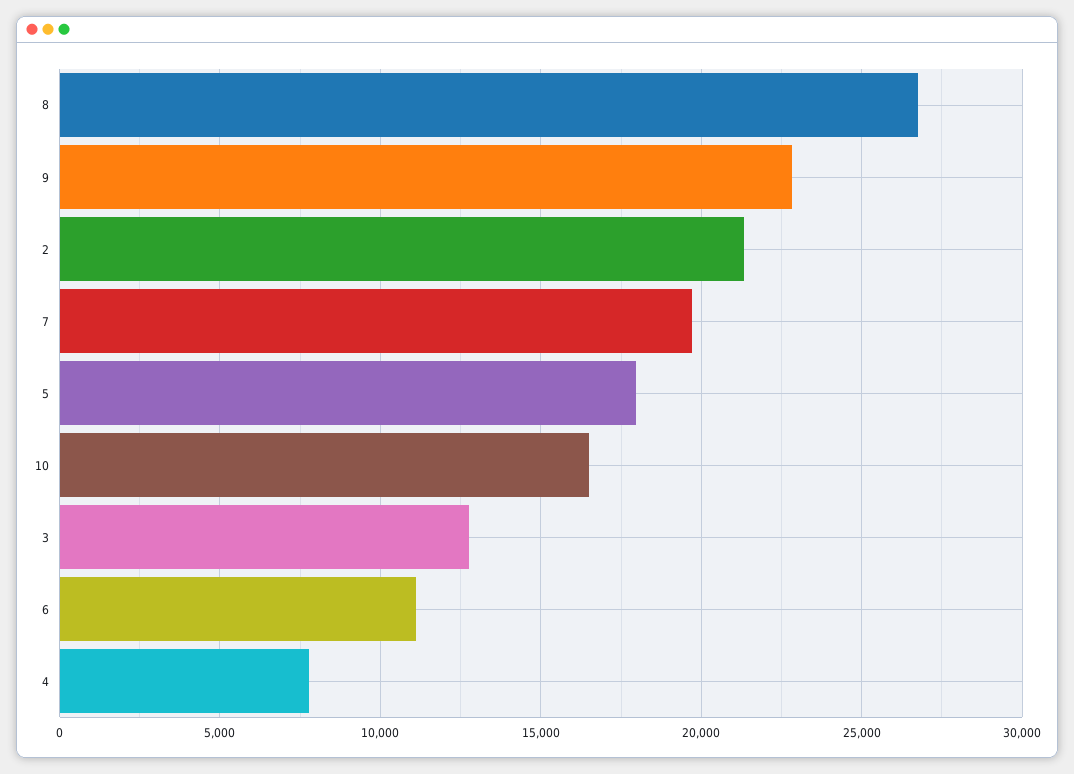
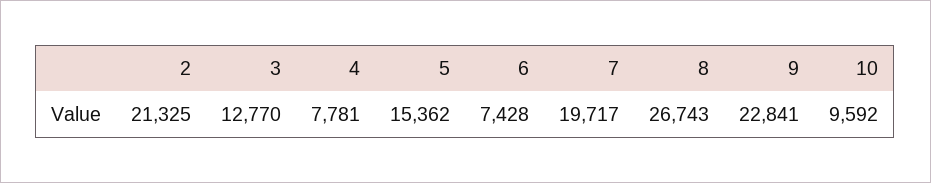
  {
    "8": 26743,
    "9": 22841,
    "2": 21325,
    "7": 19717,
-   "5": 18000,
+   "5": 15362,
-   "10": 16500,
+   "10": 9592,
    "3": 12770,
-   "6": 11000,
+   "6": 7428,
    "4": 7781
  }

